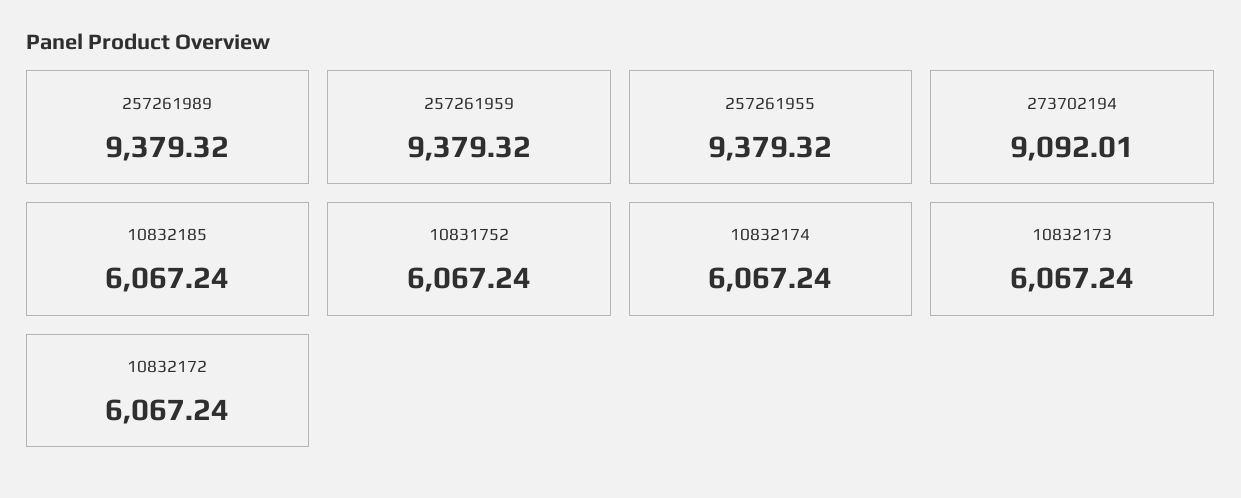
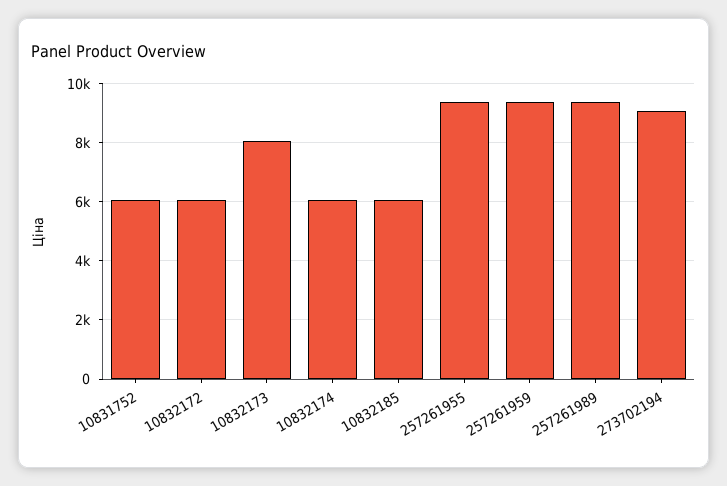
  {
    "257261989": 9379.32,
    "257261959": 9379.32,
    "257261955": 9379.32,
    "273702194": 9092.01,
    "10832185": 6067.24,
    "10831752": 6067.24,
    "10832174": 6067.24,
-   "10832173": 6067.24,
+   "10832173": 8000,
    "10832172": 6067.24
  }

